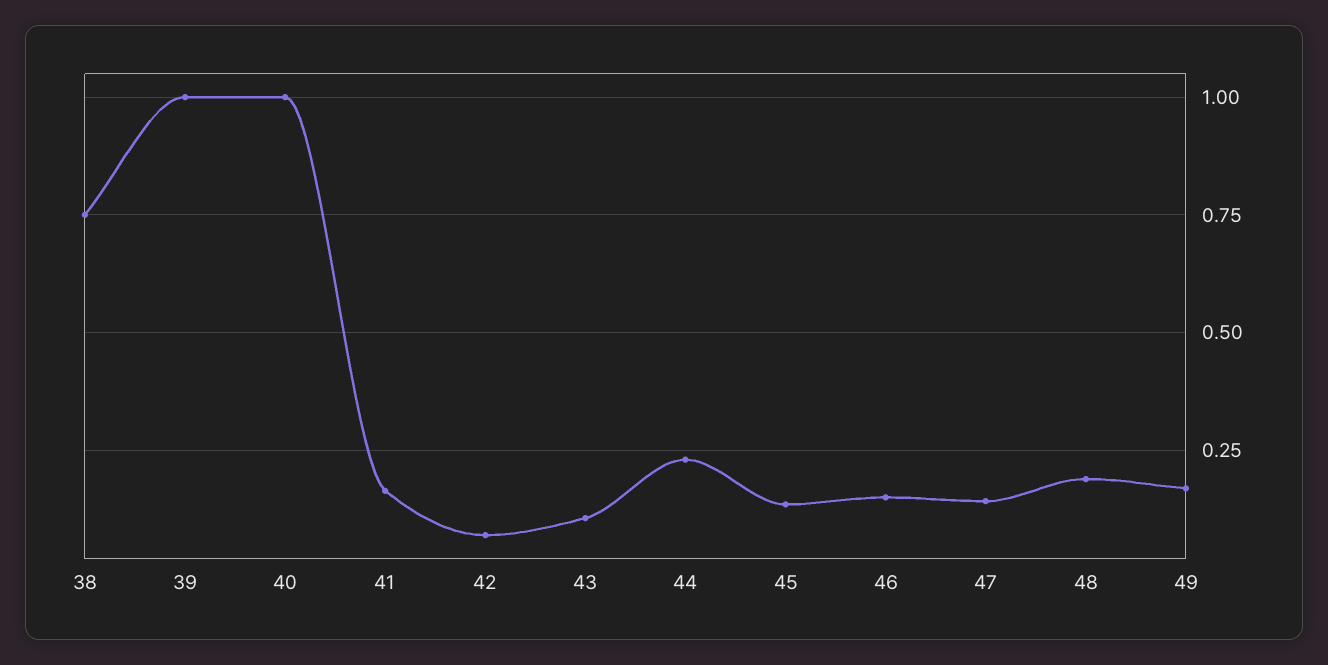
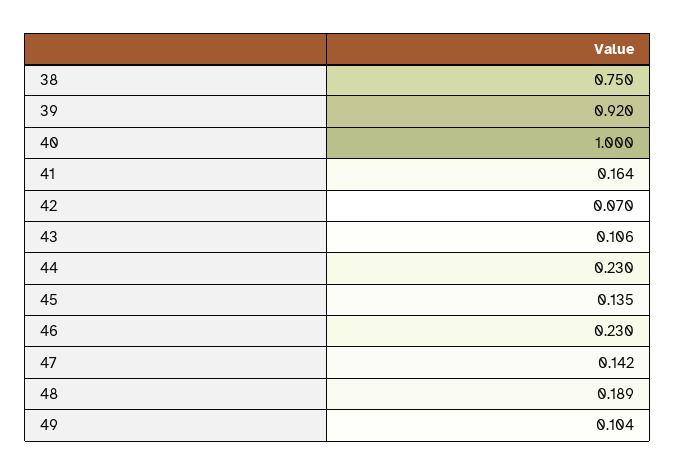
  {
    "38": 0.75,
-   "39": 1,
+   "39": 0.92,
    "40": 1,
    "41": 0.164,
    "42": 0.07,
    "43": 0.106,
    "44": 0.23,
    "45": 0.135,
-   "46": 0.15,
+   "46": 0.23,
    "47": 0.142,
    "48": 0.189,
-   "49": 0.175
+   "49": 0.104
  }

